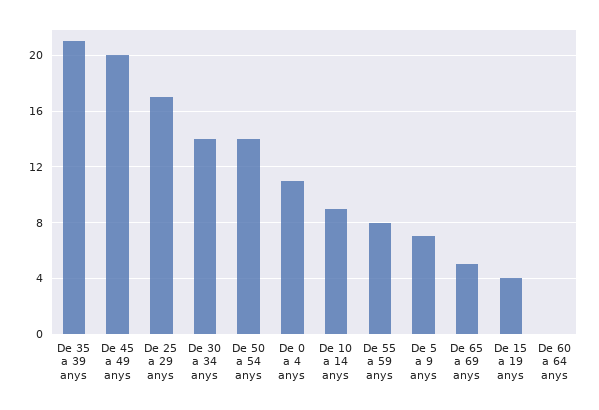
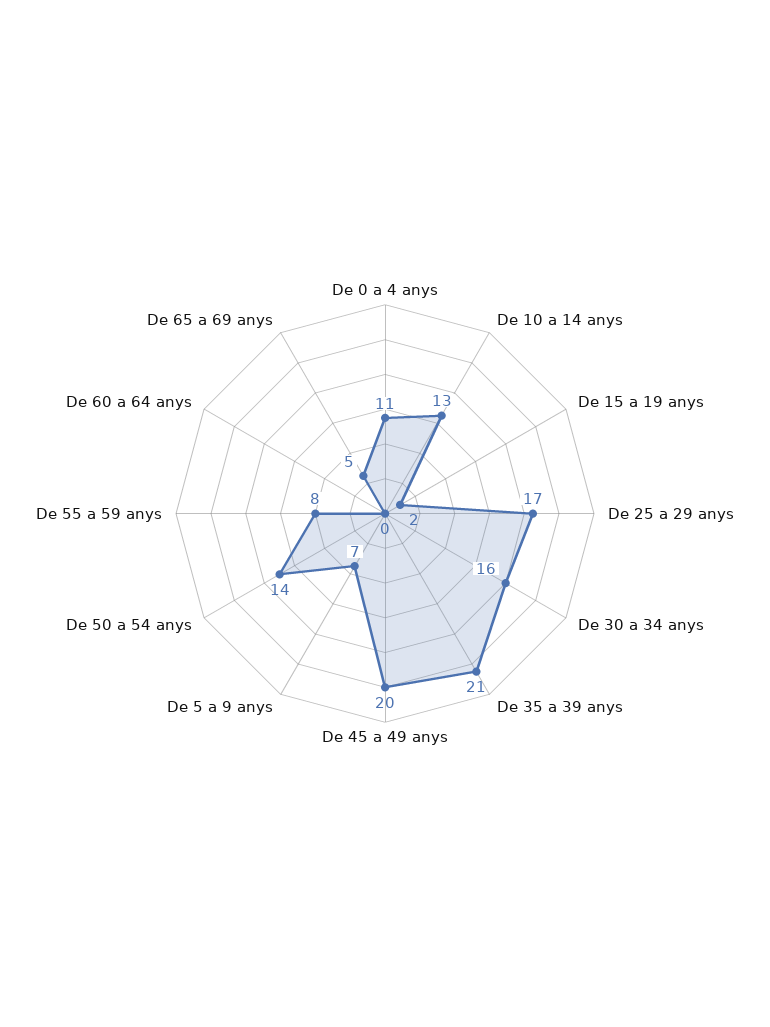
  {
    "De 35 a 39 anys": 21,
    "De 45 a 49 anys": 20,
    "De 25 a 29 anys": 17,
-   "De 30 a 34 anys": 14,
+   "De 30 a 34 anys": 16,
    "De 50 a 54 anys": 14,
    "De 0 a 4 anys": 11,
-   "De 10 a 14 anys": 9,
+   "De 10 a 14 anys": 13,
    "De 55 a 59 anys": 8,
    "De 5 a 9 anys": 7,
    "De 65 a 69 anys": 5,
-   "De 15 a 19 anys": 4,
+   "De 15 a 19 anys": 2,
    "De 60 a 64 anys": 0
  }

